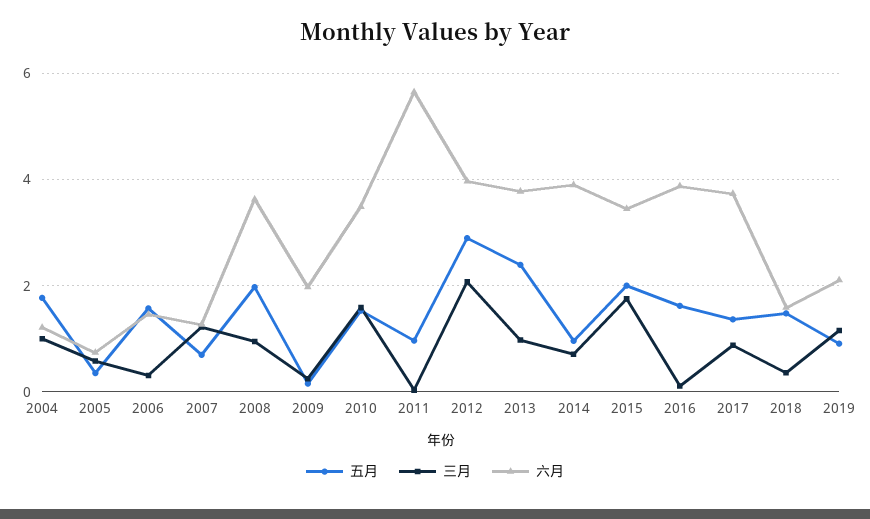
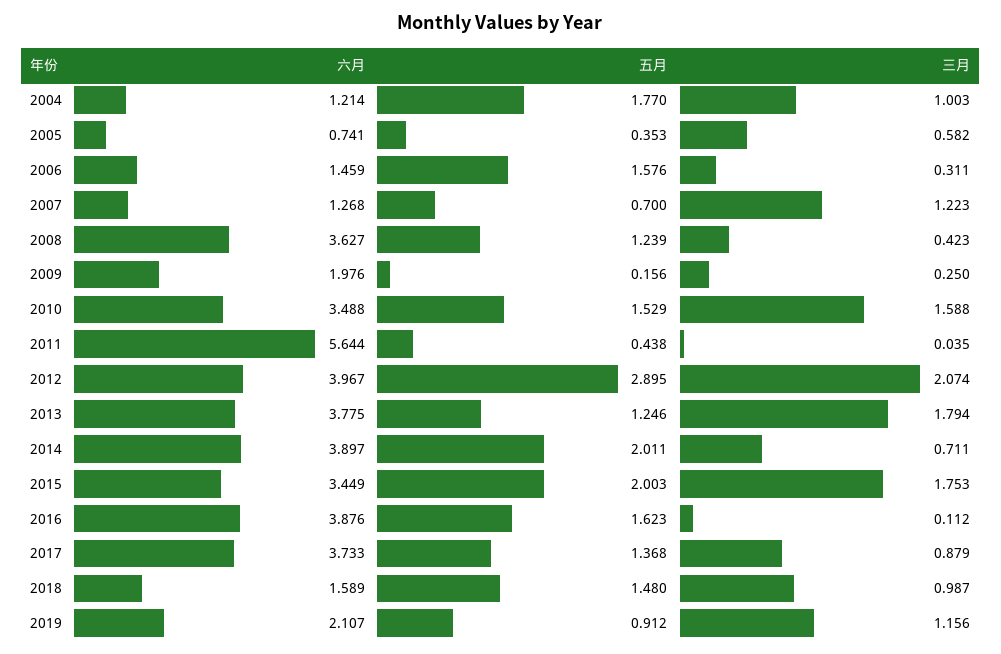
  {
    "五月": {
      "2004": 1.77,
      "2005": 0.353,
      "2006": 1.576,
      "2007": 0.7,
-     "2008": 2,
+     "2008": 1.239,
      "2009": 0.156,
      "2010": 1.529,
-     "2011": 1,
+     "2011": 0.438,
      "2012": 2.895,
-     "2013": 2.4,
+     "2013": 1.246,
-     "2014": 1,
+     "2014": 2.011,
      "2015": 2.003,
      "2016": 1.623,
      "2017": 1.368,
      "2018": 1.48,
      "2019": 0.912
    },
    "三月": {
      "2004": 1.003,
      "2005": 0.582,
      "2006": 0.311,
      "2007": 1.223,
-     "2008": 1,
+     "2008": 0.423,
      "2009": 0.25,
      "2010": 1.588,
      "2011": 0.035,
      "2012": 2.074,
-     "2013": 1,
+     "2013": 1.794,
      "2014": 0.711,
      "2015": 1.753,
      "2016": 0.112,
      "2017": 0.879,
-     "2018": 0.4,
+     "2018": 0.987,
      "2019": 1.156
    },
    "六月": {
      "2004": 1.214,
      "2005": 0.741,
      "2006": 1.459,
      "2007": 1.268,
      "2008": 3.627,
      "2009": 1.976,
      "2010": 3.488,
      "2011": 5.644,
      "2012": 3.967,
      "2013": 3.775,
      "2014": 3.897,
      "2015": 3.449,
      "2016": 3.876,
      "2017": 3.733,
      "2018": 1.589,
      "2019": 2.107
    }
  }

